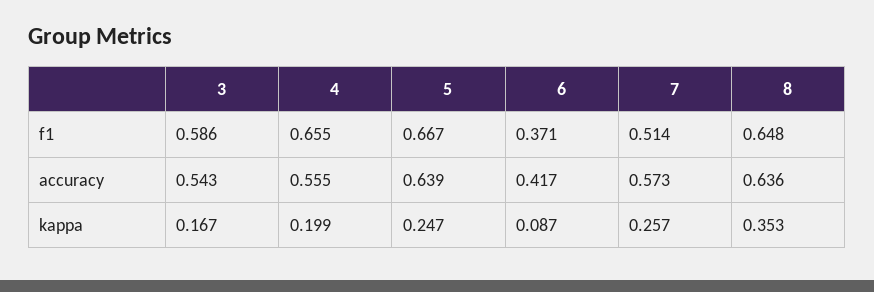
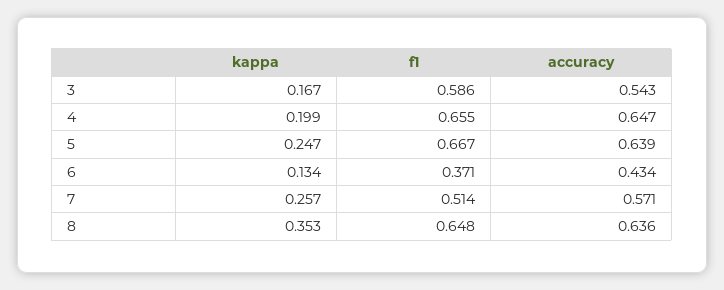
  {
    "3": {
      "f1": 0.586,
      "accuracy": 0.543,
      "kappa": 0.167
    },
    "4": {
      "f1": 0.655,
-     "accuracy": 0.555,
+     "accuracy": 0.647,
      "kappa": 0.199
    },
    "5": {
      "f1": 0.667,
      "accuracy": 0.639,
      "kappa": 0.247
    },
    "6": {
      "f1": 0.371,
-     "accuracy": 0.417,
+     "accuracy": 0.434,
-     "kappa": 0.087
+     "kappa": 0.134
    },
    "7": {
      "f1": 0.514,
-     "accuracy": 0.573,
+     "accuracy": 0.571,
      "kappa": 0.257
    },
    "8": {
      "f1": 0.648,
      "accuracy": 0.636,
      "kappa": 0.353
    }
  }

